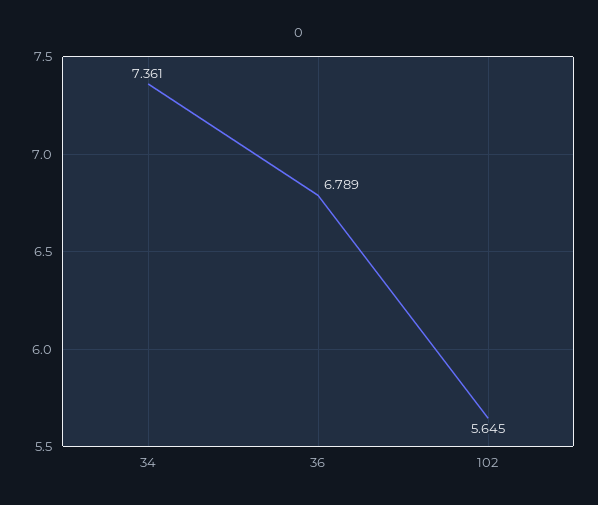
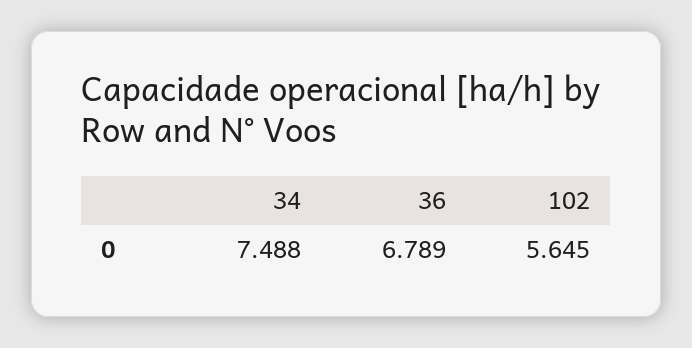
  {
-   "34": 7.361,
+   "34": 7.488,
    "36": 6.789,
    "102": 5.645
  }

